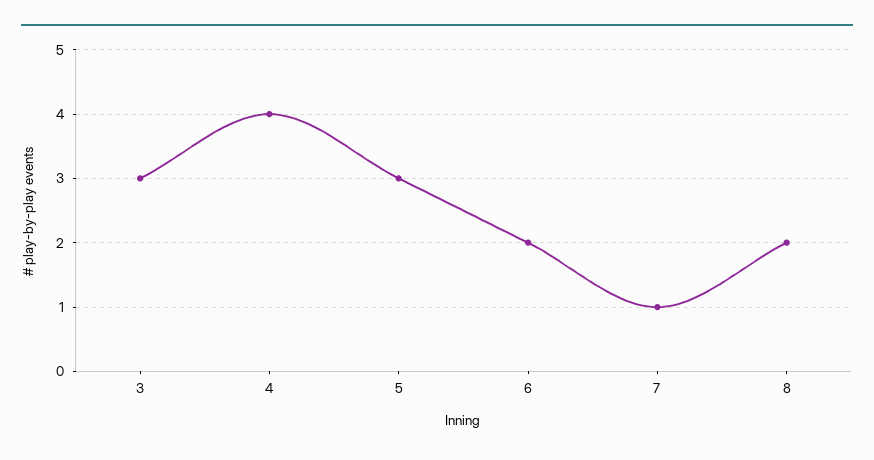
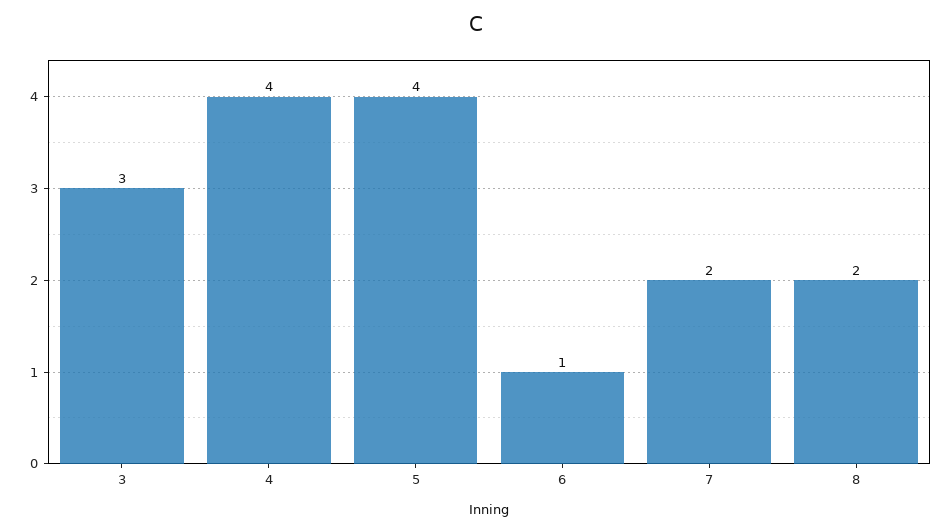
  {
    "3": 3,
    "4": 4,
-   "5": 3,
+   "5": 4,
-   "6": 2,
+   "6": 1,
-   "7": 1,
+   "7": 2,
    "8": 2
  }

